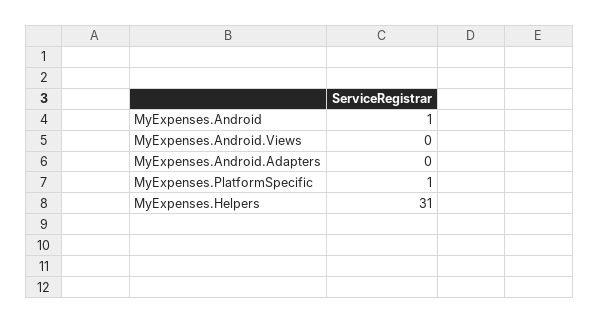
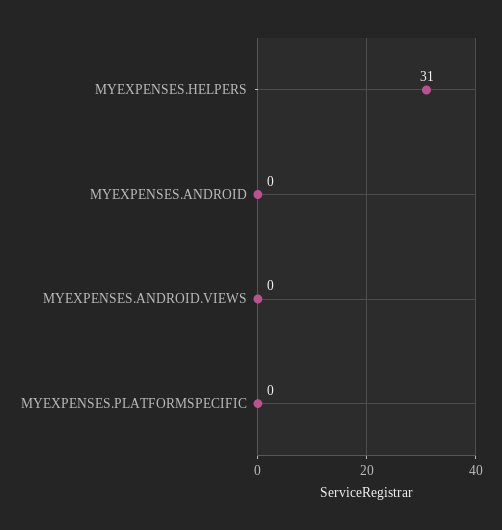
  {
-   "MyExpenses.Android": 1,
+   "MyExpenses.Android": 0,
    "MyExpenses.Android.Views": 0,
-   "MyExpenses.Android.Adapters": 0,
-   "MyExpenses.PlatformSpecific": 1,
+   "MyExpenses.PlatformSpecific": 0,
    "MyExpenses.Helpers": 31
  }

